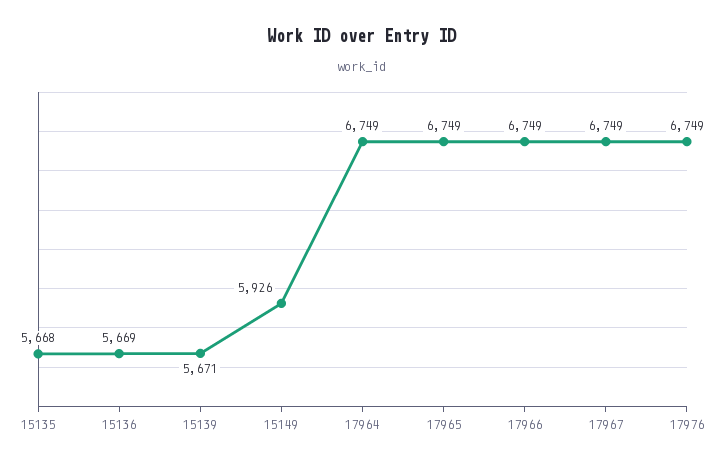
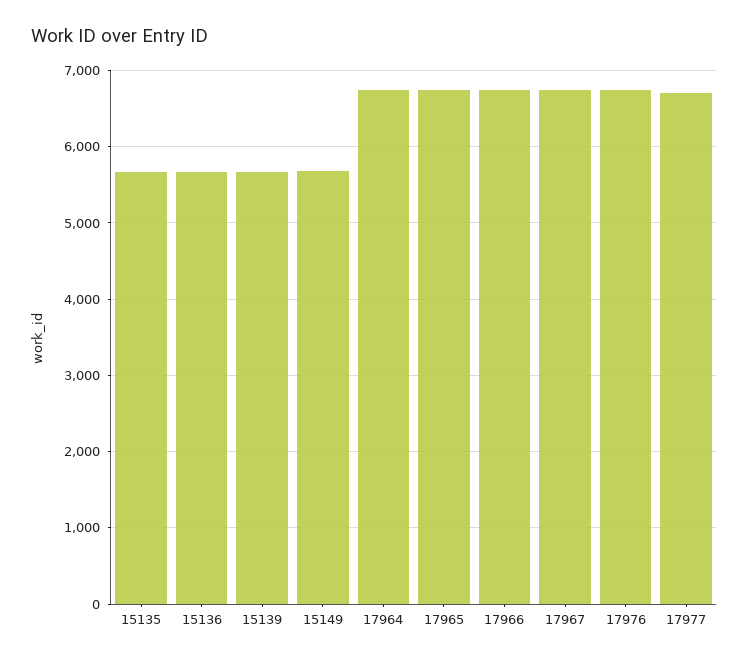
  {
    "15135": 5668,
    "15136": 5669,
    "15139": 5671,
-   "15149": 5926,
+   "15149": 5700,
    "17964": 6749,
    "17965": 6749,
    "17966": 6749,
    "17967": 6749,
-   "17976": 6749
+   "17976": 6749,
+   "17977": 6700
  }

